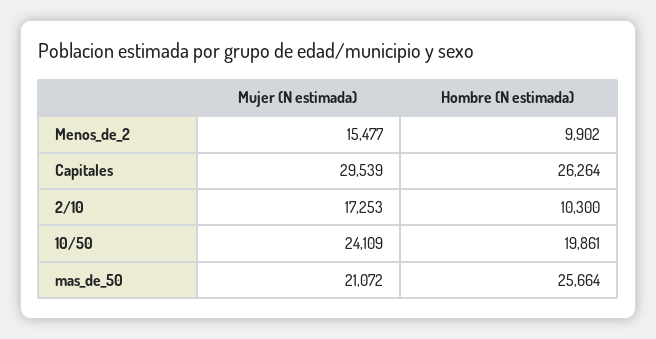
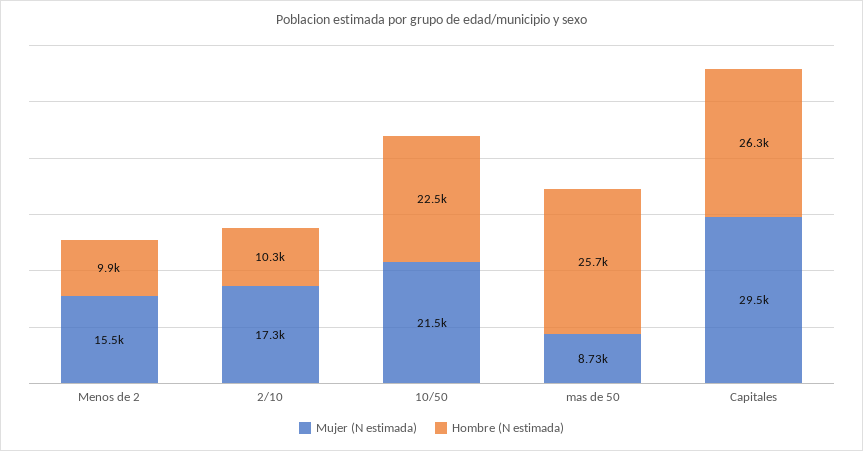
  {
    "Mujer (N estimada)": {
      "Menos_de_2": 15477,
      "Capitales": 29539,
      "2/10": 17253,
-     "10/50": 24109,
+     "10/50": 21500,
-     "mas_de_50": 21072
+     "mas_de_50": 8730
    },
    "Hombre (N estimada)": {
      "Menos_de_2": 9902,
      "Capitales": 26264,
      "2/10": 10300,
-     "10/50": 19861,
+     "10/50": 22500,
      "mas_de_50": 25664
    }
  }

